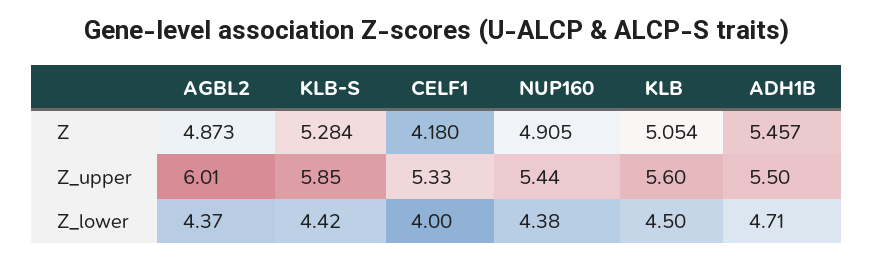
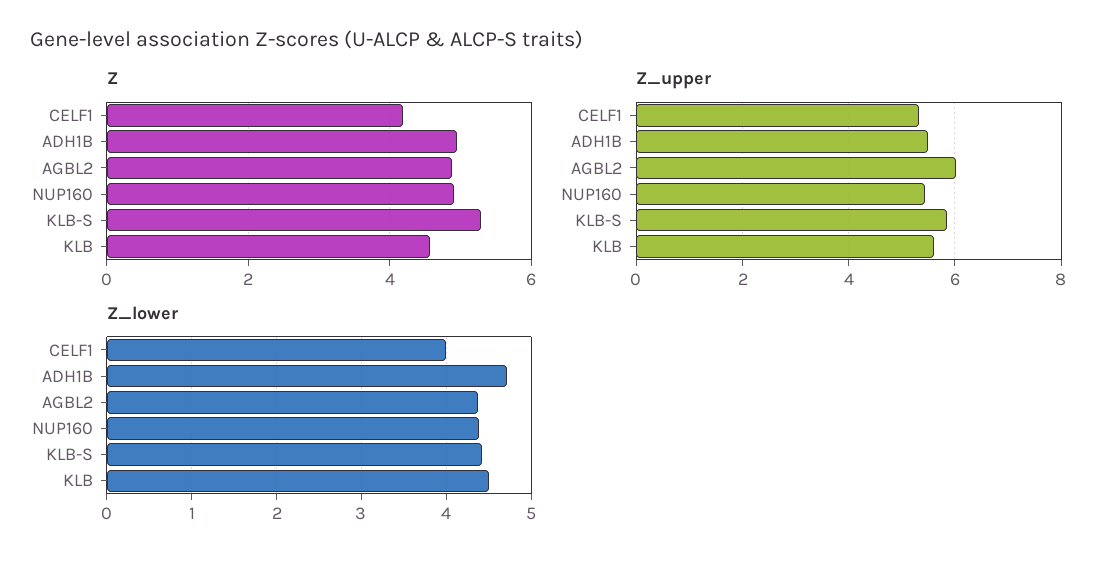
  {
    "Z": {
      "AGBL2": 4.873,
      "KLB-S": 5.284,
      "CELF1": 4.18,
      "NUP160": 4.905,
-     "KLB": 5.054,
+     "KLB": 4.6,
-     "ADH1B": 5.457
+     "ADH1B": 5
    },
    "Z_upper": {
      "AGBL2": 6.01,
      "KLB-S": 5.85,
      "CELF1": 5.33,
      "NUP160": 5.44,
      "KLB": 5.6,
      "ADH1B": 5.5
    },
    "Z_lower": {
      "AGBL2": 4.37,
      "KLB-S": 4.42,
      "CELF1": 4,
      "NUP160": 4.38,
      "KLB": 4.5,
      "ADH1B": 4.71
    }
  }

